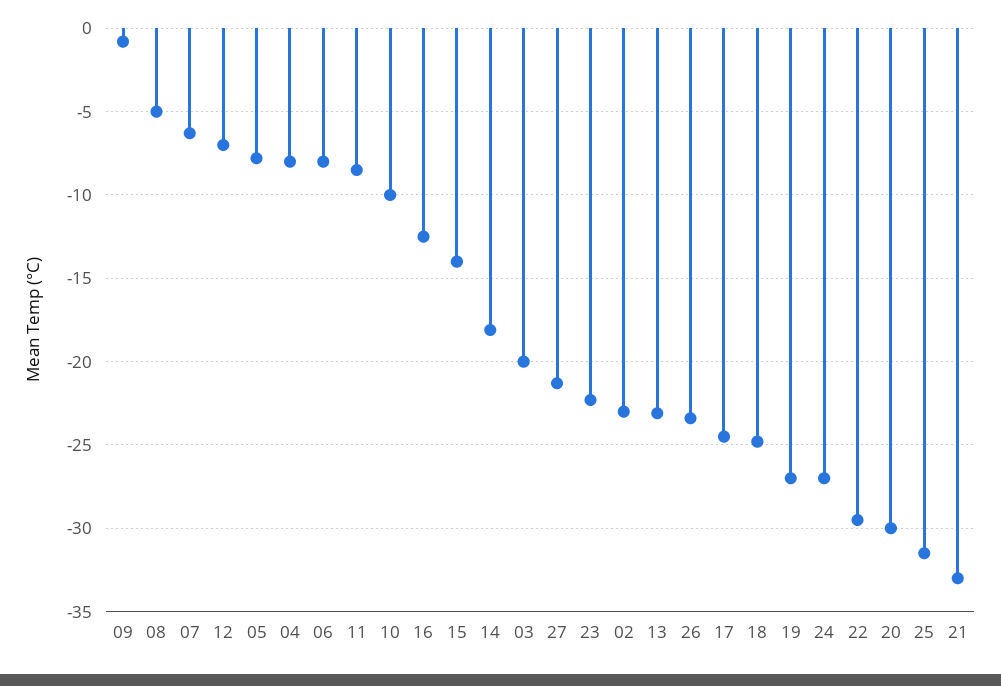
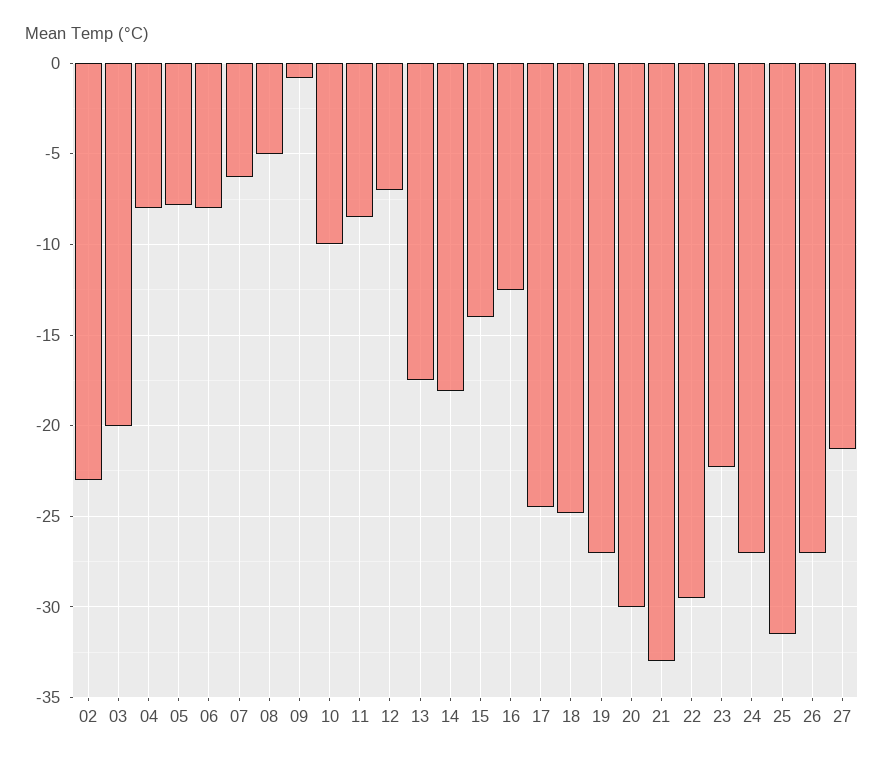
  {
    "09": -1,
    "08": -5,
    "07": -6.5,
    "12": -7,
    "05": -8,
    "04": -8,
    "06": -8,
    "11": -8.5,
    "10": -10,
    "16": -12.5,
    "15": -14,
    "14": -18,
    "03": -20,
    "27": -21.5,
    "23": -22.5,
    "02": -23,
-   "13": -23,
+   "13": -17.5,
-   "26": -23.5,
+   "26": -27,
    "17": -24.5,
    "18": -25,
    "19": -27,
    "24": -27,
    "22": -29.5,
    "20": -30,
    "25": -31.5,
    "21": -33
  }

